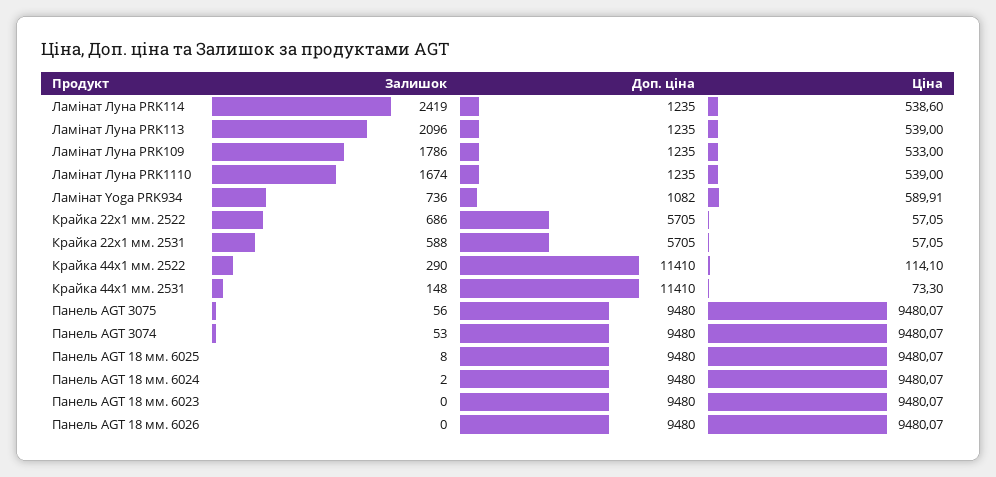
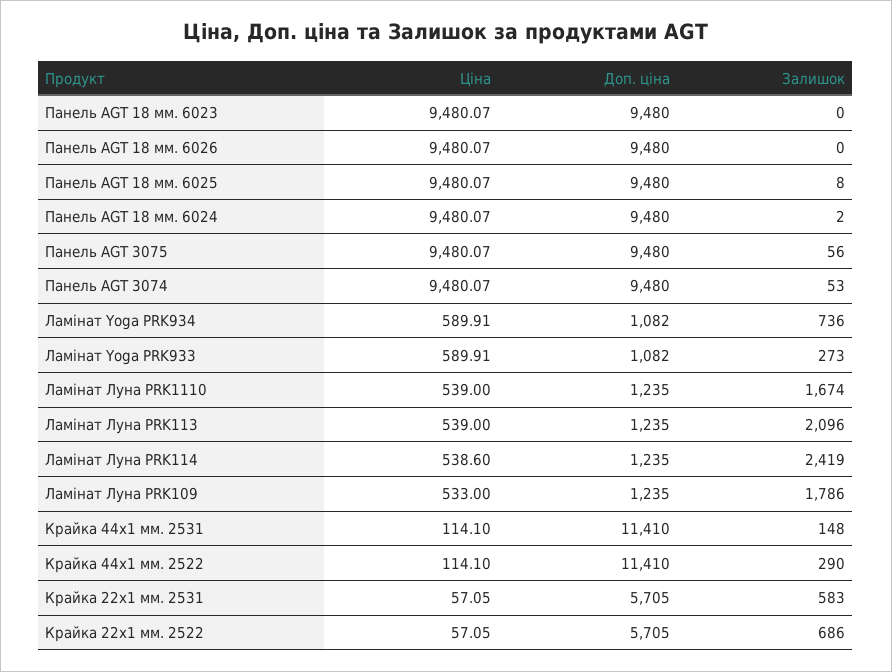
  {
    "Залишок": {
      "Ламінат Луна PRK114": 2419,
      "Ламінат Луна PRK113": 2096,
      "Ламінат Луна PRK109": 1786,
      "Ламінат Луна PRK1110": 1674,
      "Ламінат Yoga PRK934": 736,
      "Крайка 22x1 мм. 2522": 686,
-     "Крайка 22x1 мм. 2531": 588,
+     "Крайка 22x1 мм. 2531": 583,
      "Крайка 44x1 мм. 2522": 290,
      "Крайка 44x1 мм. 2531": 148,
      "Панель AGT 3075": 56,
      "Панель AGT 3074": 53,
      "Панель AGT 18 мм. 6025": 8,
      "Панель AGT 18 мм. 6024": 2,
      "Панель AGT 18 мм. 6023": 0,
-     "Панель AGT 18 мм. 6026": 0
+     "Панель AGT 18 мм. 6026": 0,
+     "Ламінат Yoga PRK933": 273
    },
    "Доп. ціна": {
      "Ламінат Луна PRK114": 1235,
      "Ламінат Луна PRK113": 1235,
      "Ламінат Луна PRK109": 1235,
      "Ламінат Луна PRK1110": 1235,
      "Ламінат Yoga PRK934": 1082,
      "Крайка 22x1 мм. 2522": 5705,
      "Крайка 22x1 мм. 2531": 5705,
      "Крайка 44x1 мм. 2522": 11410,
      "Крайка 44x1 мм. 2531": 11410,
      "Панель AGT 3075": 9480,
      "Панель AGT 3074": 9480,
      "Панель AGT 18 мм. 6025": 9480,
      "Панель AGT 18 мм. 6024": 9480,
      "Панель AGT 18 мм. 6023": 9480,
-     "Панель AGT 18 мм. 6026": 9480
+     "Панель AGT 18 мм. 6026": 9480,
+     "Ламінат Yoga PRK933": 1082
    },
    "Ціна": {
      "Ламінат Луна PRK114": 538.6,
      "Ламінат Луна PRK113": 539,
      "Ламінат Луна PRK109": 533,
      "Ламінат Луна PRK1110": 539,
      "Ламінат Yoga PRK934": 589.91,
      "Крайка 22x1 мм. 2522": 57.05,
      "Крайка 22x1 мм. 2531": 57.05,
      "Крайка 44x1 мм. 2522": 114.1,
-     "Крайка 44x1 мм. 2531": 73.3,
+     "Крайка 44x1 мм. 2531": 114.1,
      "Панель AGT 3075": 9480.07,
      "Панель AGT 3074": 9480.07,
      "Панель AGT 18 мм. 6025": 9480.07,
      "Панель AGT 18 мм. 6024": 9480.07,
      "Панель AGT 18 мм. 6023": 9480.07,
-     "Панель AGT 18 мм. 6026": 9480.07
+     "Панель AGT 18 мм. 6026": 9480.07,
+     "Ламінат Yoga PRK933": 589.91
    }
  }

